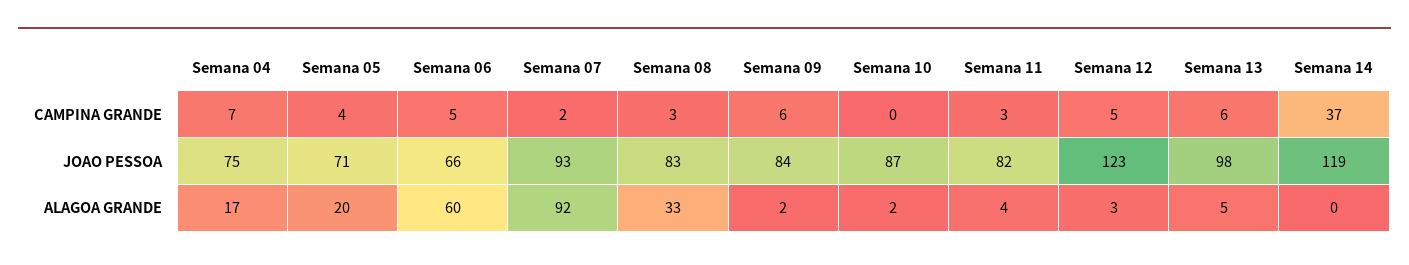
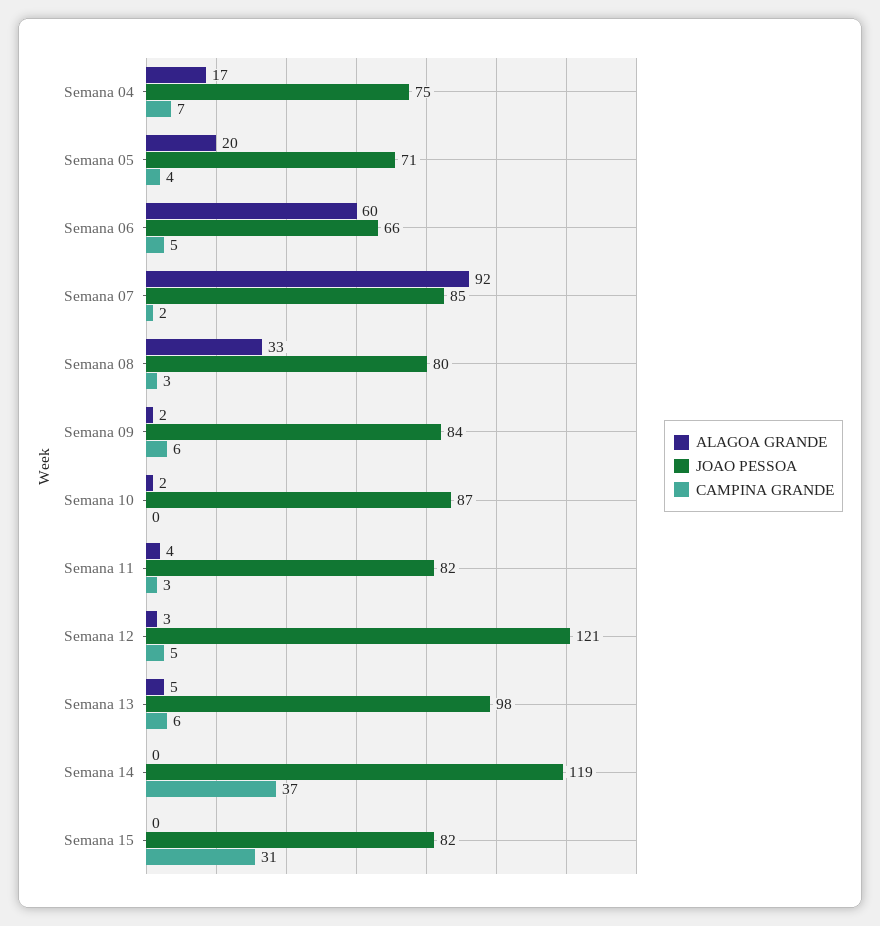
  {
    "CAMPINA GRANDE": {
      "Semana 04": 7,
      "Semana 05": 4,
      "Semana 06": 5,
      "Semana 07": 2,
      "Semana 08": 3,
      "Semana 09": 6,
      "Semana 10": 0,
      "Semana 11": 3,
      "Semana 12": 5,
      "Semana 13": 6,
-     "Semana 14": 37
+     "Semana 14": 37,
+     "Semana 15": 31
    },
    "JOAO PESSOA": {
      "Semana 04": 75,
      "Semana 05": 71,
      "Semana 06": 66,
-     "Semana 07": 93,
+     "Semana 07": 85,
-     "Semana 08": 83,
+     "Semana 08": 80,
      "Semana 09": 84,
      "Semana 10": 87,
      "Semana 11": 82,
-     "Semana 12": 123,
+     "Semana 12": 121,
      "Semana 13": 98,
-     "Semana 14": 119
+     "Semana 14": 119,
+     "Semana 15": 82
    },
    "ALAGOA GRANDE": {
      "Semana 04": 17,
      "Semana 05": 20,
      "Semana 06": 60,
      "Semana 07": 92,
      "Semana 08": 33,
      "Semana 09": 2,
      "Semana 10": 2,
      "Semana 11": 4,
      "Semana 12": 3,
      "Semana 13": 5,
-     "Semana 14": 0
+     "Semana 14": 0,
+     "Semana 15": 0
    }
  }

